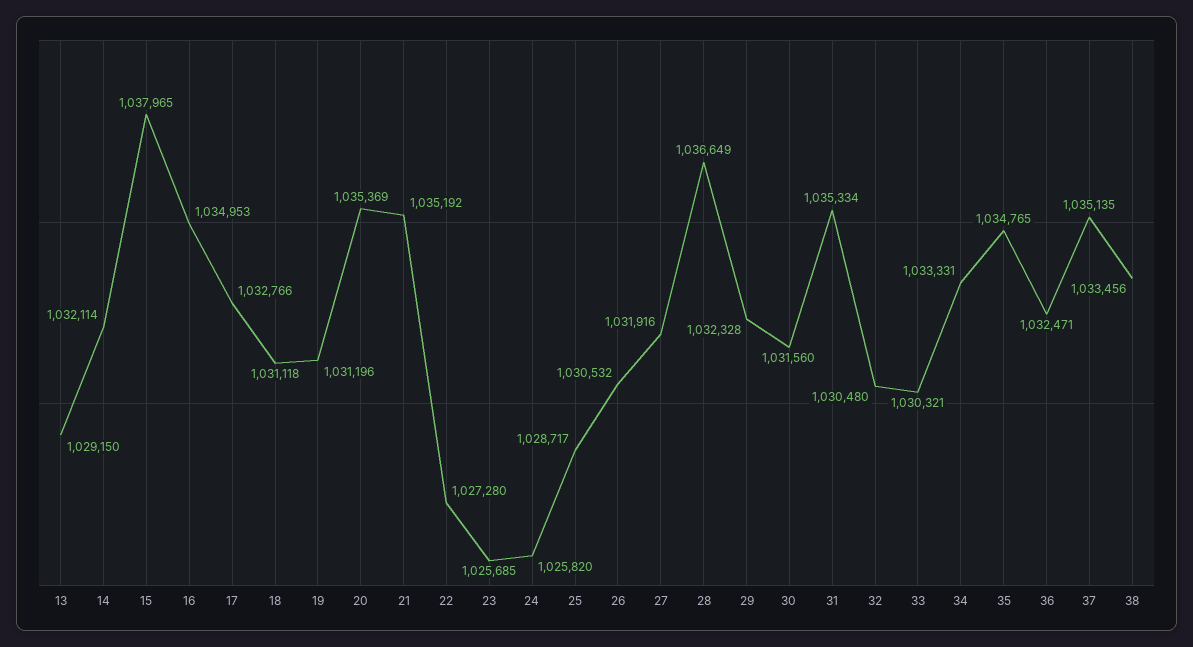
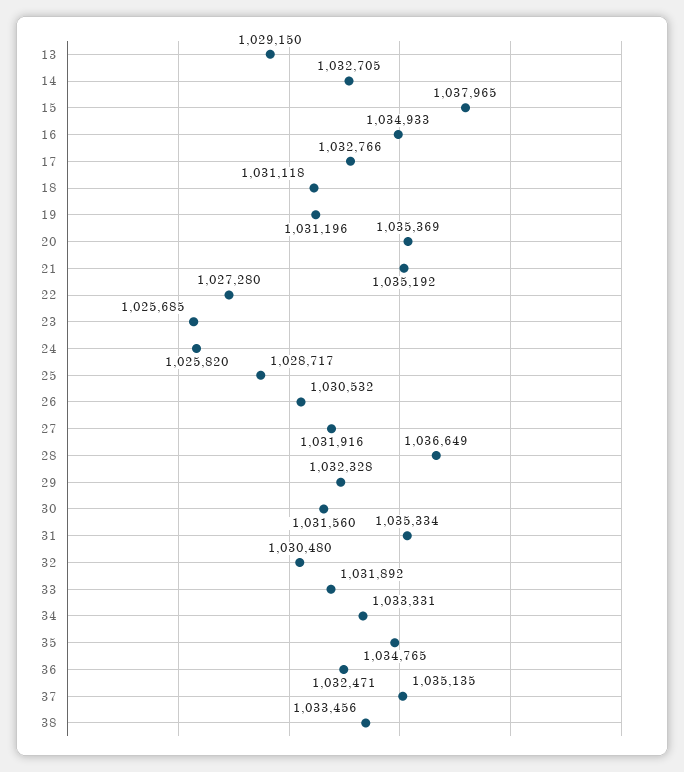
  {
    "13": 1029150,
-   "14": 1032114,
+   "14": 1032705,
    "15": 1037965,
-   "16": 1034953,
+   "16": 1034933,
    "17": 1032766,
    "18": 1031118,
    "19": 1031196,
    "20": 1035369,
    "21": 1035192,
    "22": 1027280,
    "23": 1025685,
    "24": 1025820,
    "25": 1028717,
    "26": 1030532,
    "27": 1031916,
    "28": 1036649,
    "29": 1032328,
    "30": 1031560,
    "31": 1035334,
    "32": 1030480,
-   "33": 1030321,
+   "33": 1031892,
    "34": 1033331,
    "35": 1034765,
    "36": 1032471,
    "37": 1035135,
    "38": 1033456
  }

